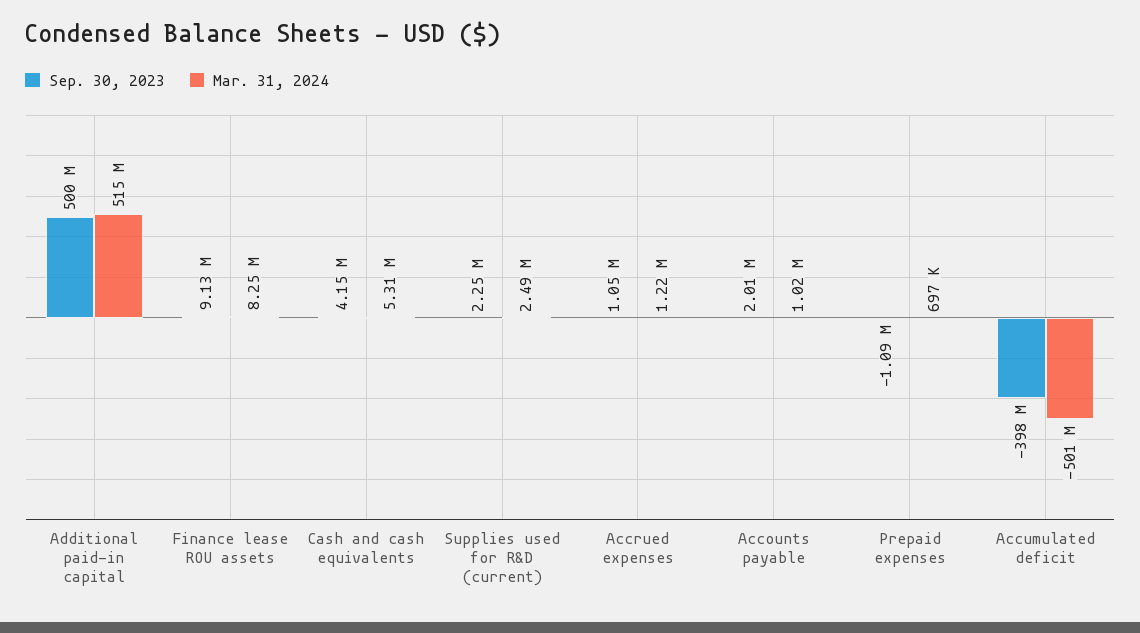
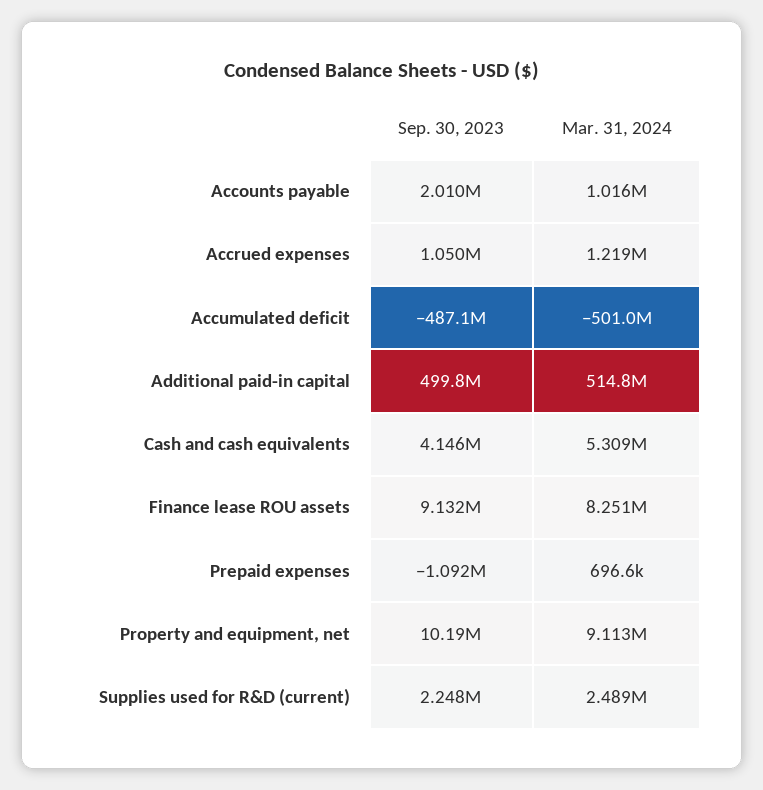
  {
    "Sep. 30, 2023": {
      "Additional paid-in capital": 499800000,
      "Finance lease ROU assets": 9132000,
      "Cash and cash equivalents": 4146000,
      "Supplies used for R&D (current)": 2248000,
      "Accrued expenses": 1050000,
      "Accounts payable": 2010000,
      "Prepaid expenses": -1092000,
-     "Accumulated deficit": -398000000
+     "Accumulated deficit": -487100000,
+     "Property and equipment, net": 10190000
    },
    "Mar. 31, 2024": {
      "Additional paid-in capital": 514800000,
      "Finance lease ROU assets": 8251000,
      "Cash and cash equivalents": 5309000,
      "Supplies used for R&D (current)": 2489000,
      "Accrued expenses": 1219000,
      "Accounts payable": 1016000,
      "Prepaid expenses": 696600,
-     "Accumulated deficit": -501000000
+     "Accumulated deficit": -501000000,
+     "Property and equipment, net": 9113000
    }
  }

